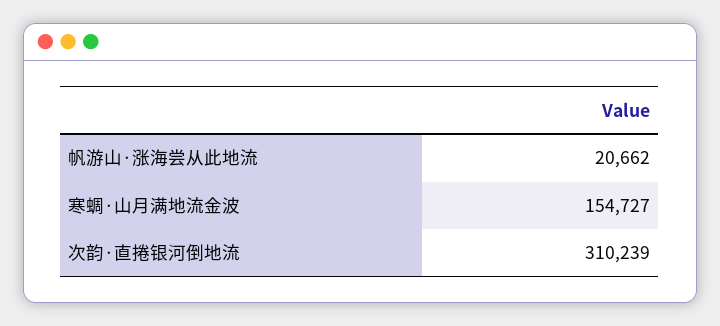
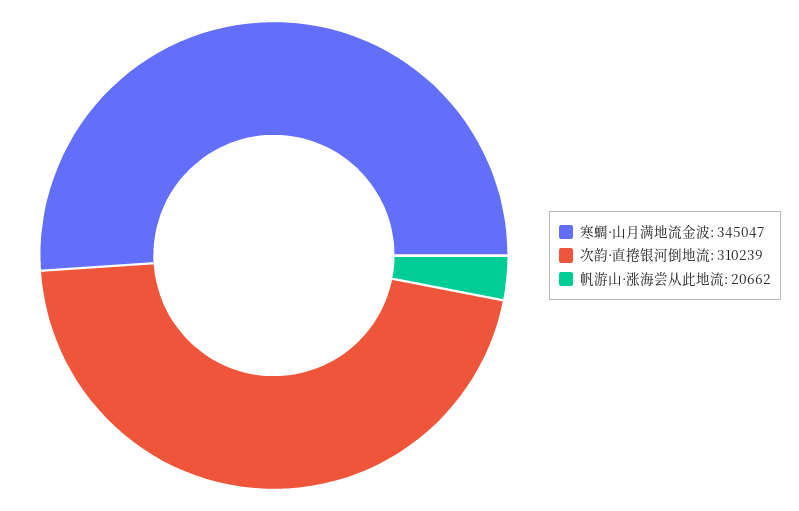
  {
    "帆游山·涨海尝从此地流": 20662,
-   "寒蜩·山月满地流金波": 154727,
+   "寒蜩·山月满地流金波": 345047,
    "次韵·直捲银河倒地流": 310239
  }

